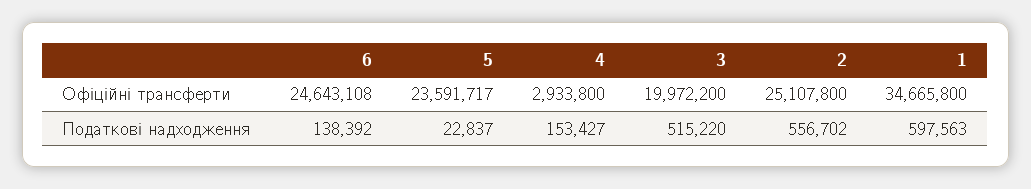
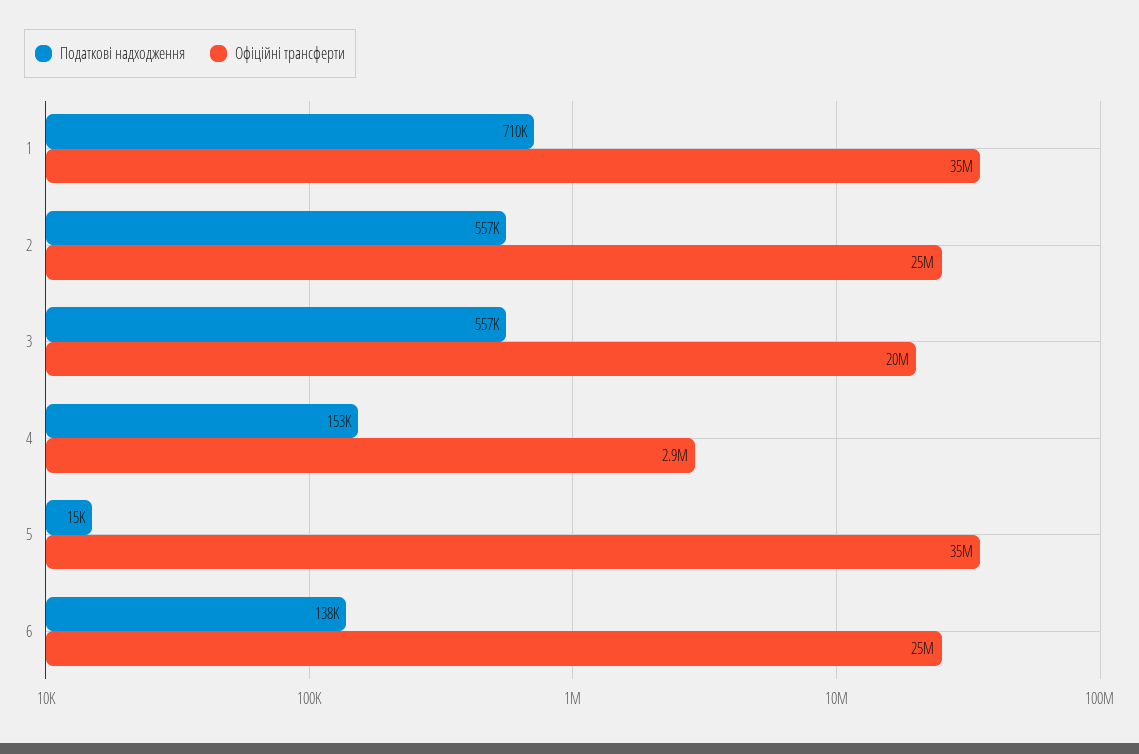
  {
    "Офіційні трансферти": {
      "6": 24643108,
-     "5": 23591717,
+     "5": 35000000,
      "4": 2933800,
      "3": 19972200,
      "2": 25107800,
      "1": 34665800
    },
    "Податкові надходження": {
      "6": 138392,
-     "5": 22837,
+     "5": 15000,
      "4": 153427,
-     "3": 515220,
+     "3": 557000,
      "2": 556702,
-     "1": 597563
+     "1": 710000
    }
  }

